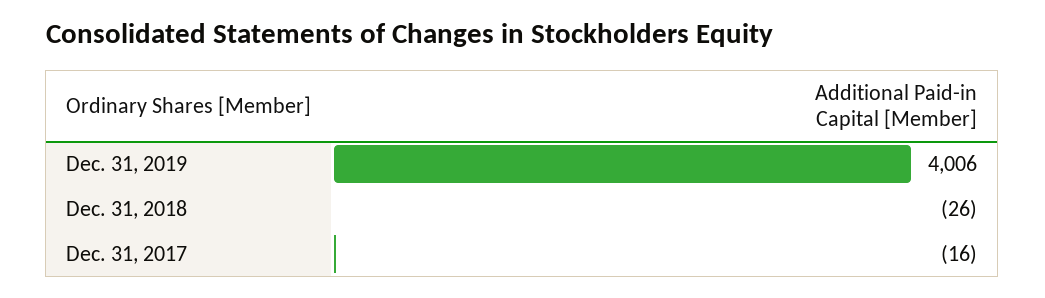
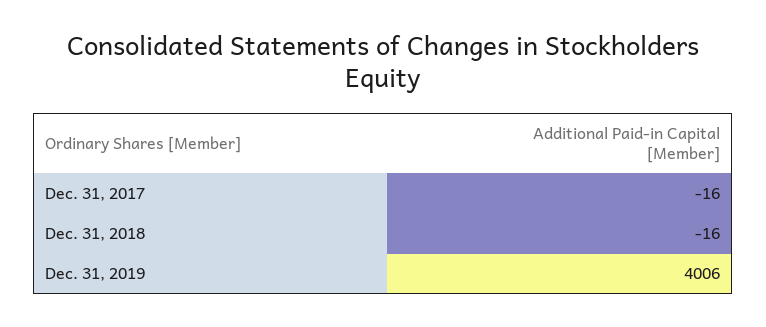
  {
    "Dec. 31, 2019": 4006,
-   "Dec. 31, 2018": -26,
+   "Dec. 31, 2018": -16,
    "Dec. 31, 2017": -16
  }

